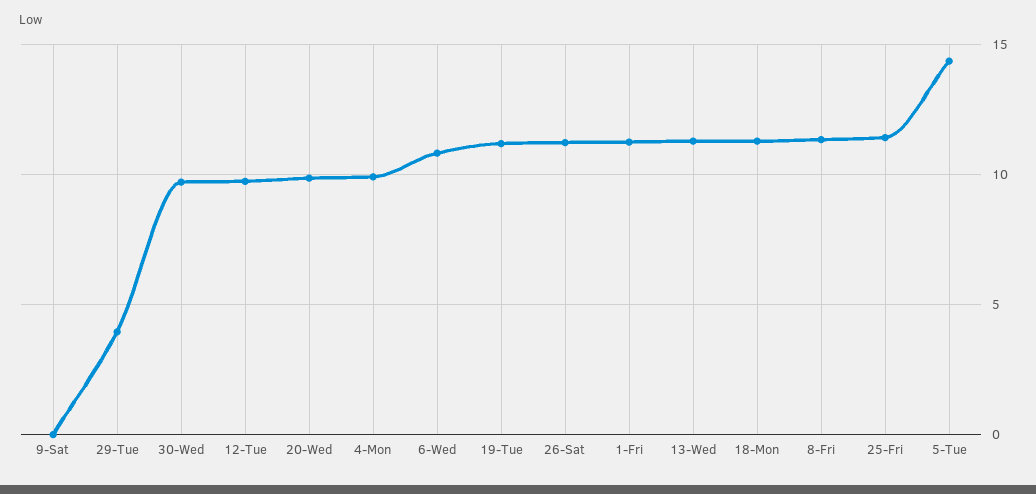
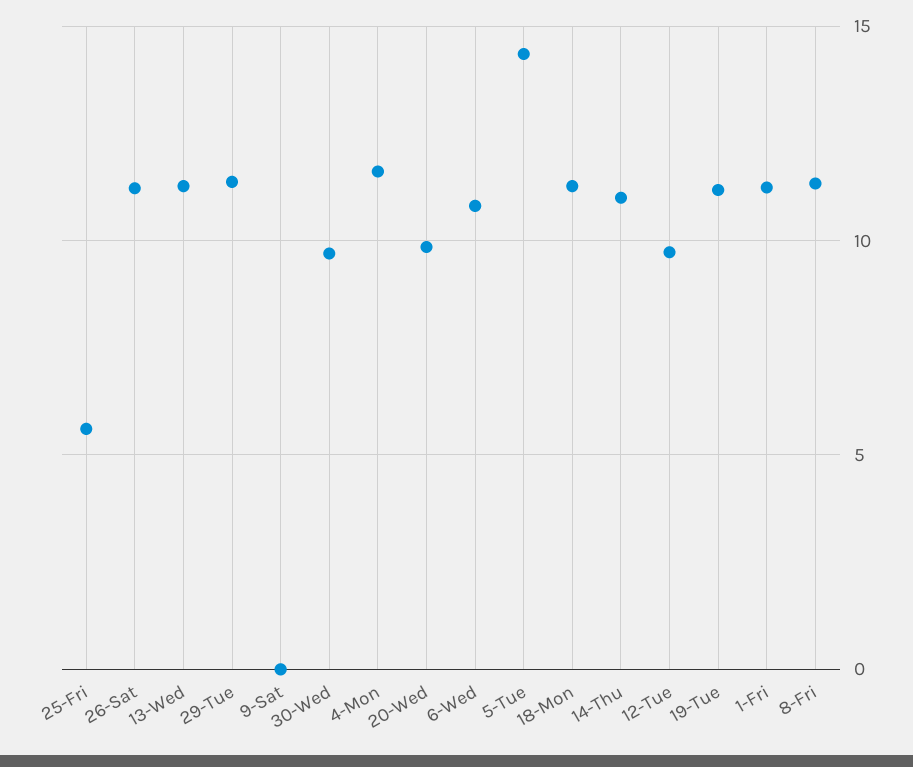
  {
    "9-Sat": 0,
-   "29-Tue": 4,
+   "29-Tue": 11.5,
    "30-Wed": 9.5,
    "12-Tue": 9.5,
    "20-Wed": 10,
-   "4-Mon": 10,
+   "4-Mon": 11.5,
    "6-Wed": 11,
    "19-Tue": 11,
    "26-Sat": 11,
    "1-Fri": 11,
    "13-Wed": 11.5,
    "18-Mon": 11.5,
    "8-Fri": 11.5,
-   "25-Fri": 11.5,
+   "25-Fri": 5.5,
-   "5-Tue": 14.5
+   "5-Tue": 14.5,
+   "14-Thu": 11
  }

